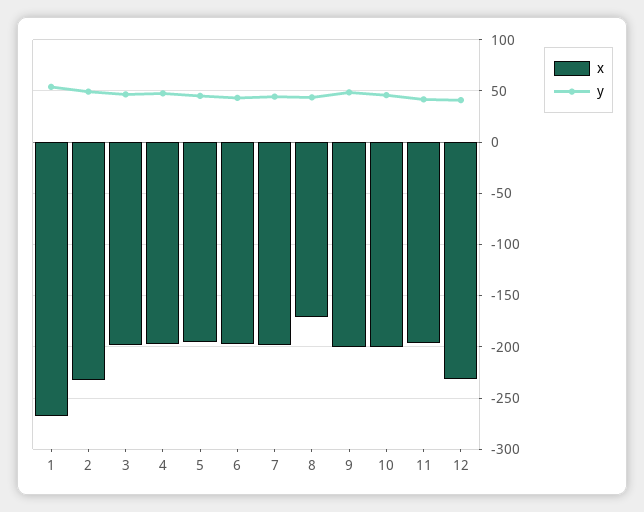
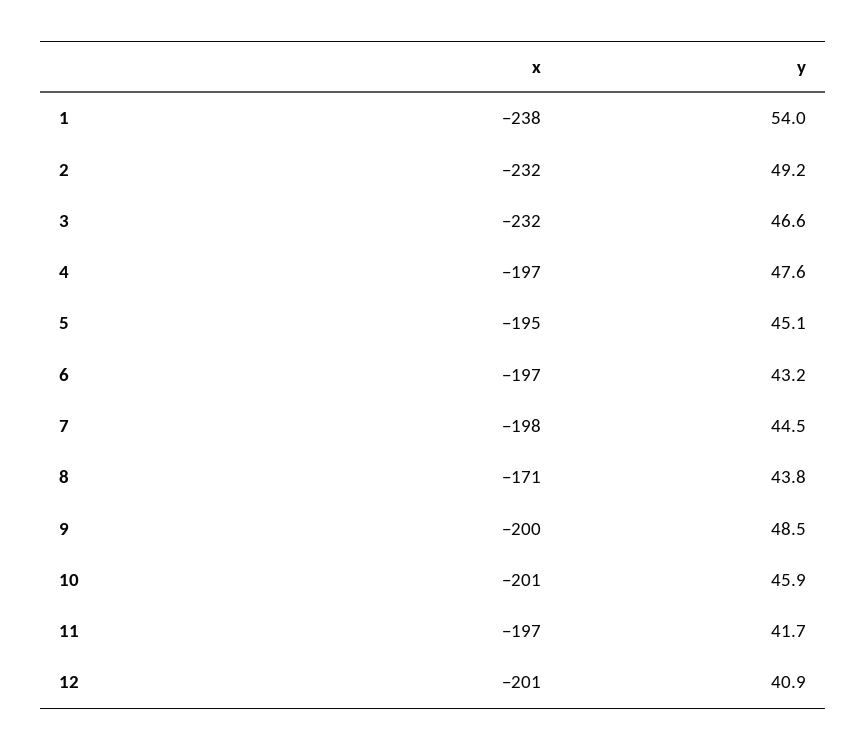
  {
    "x": {
-     "1": -270,
+     "1": -238,
      "2": -232,
-     "3": -200,
+     "3": -232,
      "4": -197,
      "5": -195,
      "6": -197,
      "7": -198,
      "8": -171,
      "9": -200,
      "10": -201,
      "11": -197,
-     "12": -230
+     "12": -201
    },
    "y": {
      "1": 54,
      "2": 49.2,
      "3": 46.6,
      "4": 47.6,
      "5": 45.1,
      "6": 43.2,
      "7": 44.5,
      "8": 43.8,
      "9": 48.5,
      "10": 45.9,
      "11": 41.7,
      "12": 40.9
    }
  }

